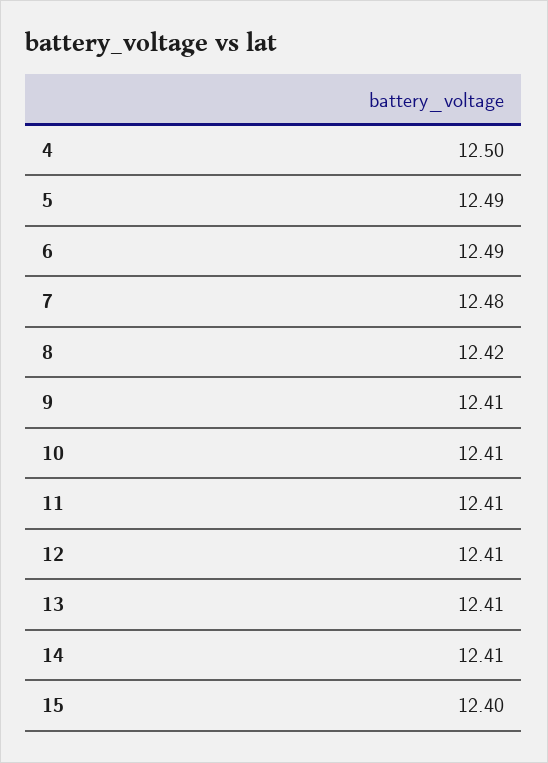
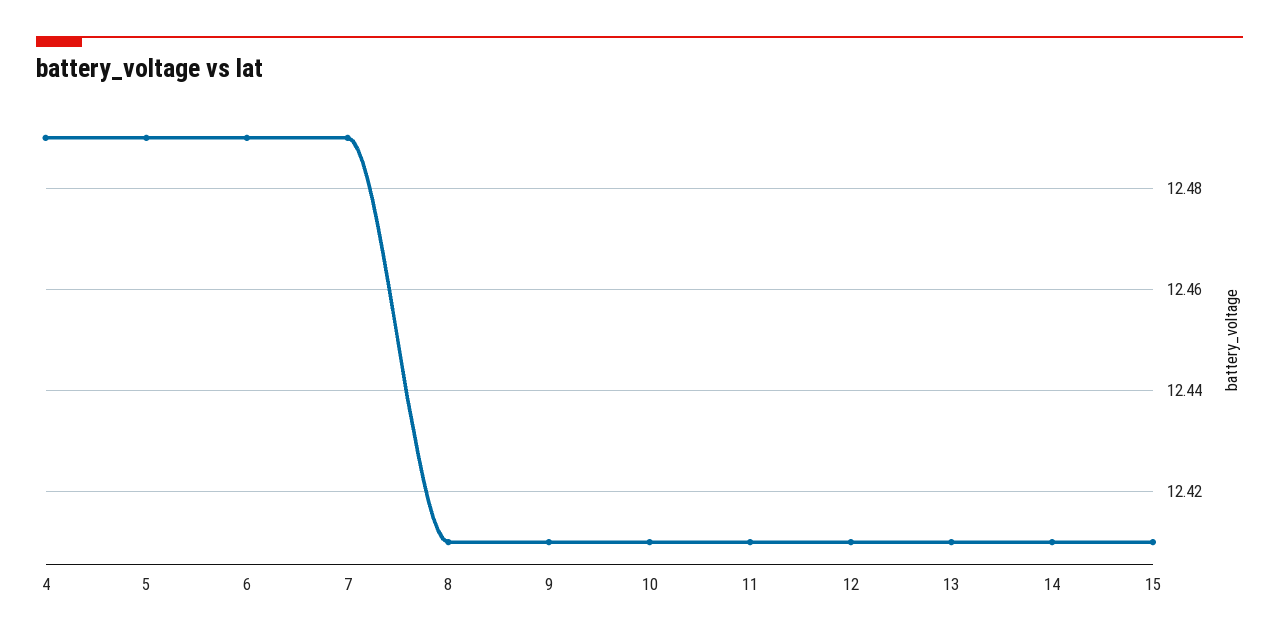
  {
-   "4": 12.5,
+   "4": 12.49,
    "5": 12.49,
    "6": 12.49,
-   "7": 12.48,
+   "7": 12.49,
-   "8": 12.42,
+   "8": 12.41,
    "9": 12.41,
    "10": 12.41,
    "11": 12.41,
    "12": 12.41,
    "13": 12.41,
    "14": 12.41,
-   "15": 12.4
+   "15": 12.41
  }

